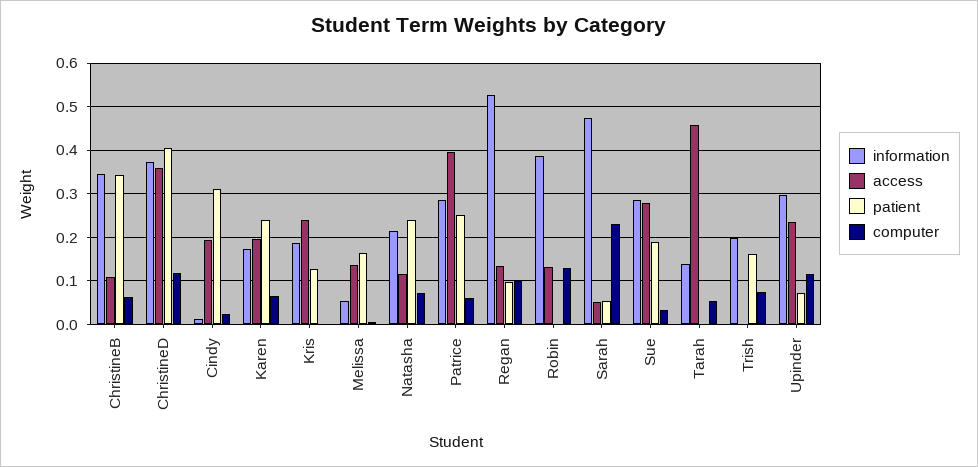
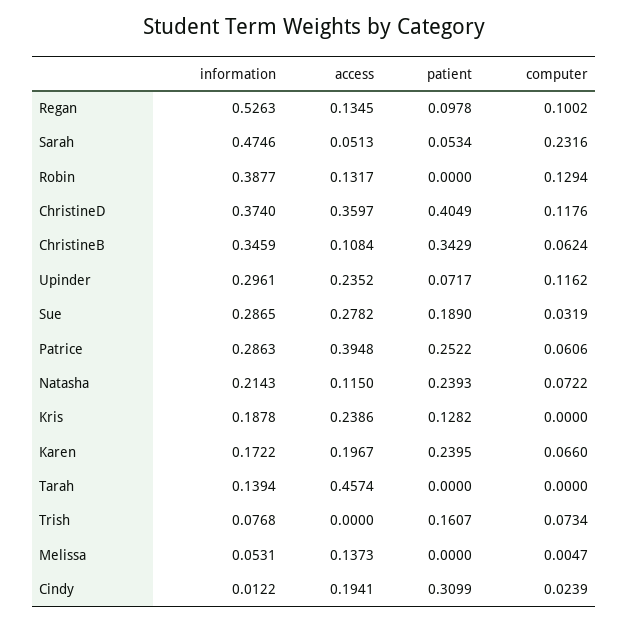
  {
    "information": {
      "ChristineB": 0.3459,
      "ChristineD": 0.374,
      "Cindy": 0.0122,
      "Karen": 0.1722,
      "Kris": 0.1878,
      "Melissa": 0.0531,
      "Natasha": 0.2143,
      "Patrice": 0.2863,
      "Regan": 0.5263,
      "Robin": 0.3877,
      "Sarah": 0.4746,
      "Sue": 0.2865,
      "Tarah": 0.1394,
-     "Trish": 0.2,
+     "Trish": 0.0768,
      "Upinder": 0.2961
    },
    "access": {
      "ChristineB": 0.1084,
      "ChristineD": 0.3597,
      "Cindy": 0.1941,
      "Karen": 0.1967,
      "Kris": 0.2386,
      "Melissa": 0.1373,
      "Natasha": 0.115,
      "Patrice": 0.3948,
      "Regan": 0.1345,
      "Robin": 0.1317,
      "Sarah": 0.0513,
      "Sue": 0.2782,
      "Tarah": 0.4574,
      "Trish": 0,
      "Upinder": 0.2352
    },
    "patient": {
      "ChristineB": 0.3429,
      "ChristineD": 0.4049,
      "Cindy": 0.3099,
      "Karen": 0.2395,
      "Kris": 0.1282,
-     "Melissa": 0.16,
+     "Melissa": 0,
      "Natasha": 0.2393,
      "Patrice": 0.2522,
      "Regan": 0.0978,
      "Robin": 0,
      "Sarah": 0.0534,
      "Sue": 0.189,
      "Tarah": 0,
      "Trish": 0.1607,
      "Upinder": 0.0717
    },
    "computer": {
      "ChristineB": 0.0624,
      "ChristineD": 0.1176,
      "Cindy": 0.0239,
      "Karen": 0.066,
      "Kris": 0,
      "Melissa": 0.0047,
      "Natasha": 0.0722,
      "Patrice": 0.0606,
      "Regan": 0.1002,
      "Robin": 0.1294,
      "Sarah": 0.2316,
      "Sue": 0.0319,
-     "Tarah": 0.06,
+     "Tarah": 0,
      "Trish": 0.0734,
      "Upinder": 0.1162
    }
  }

